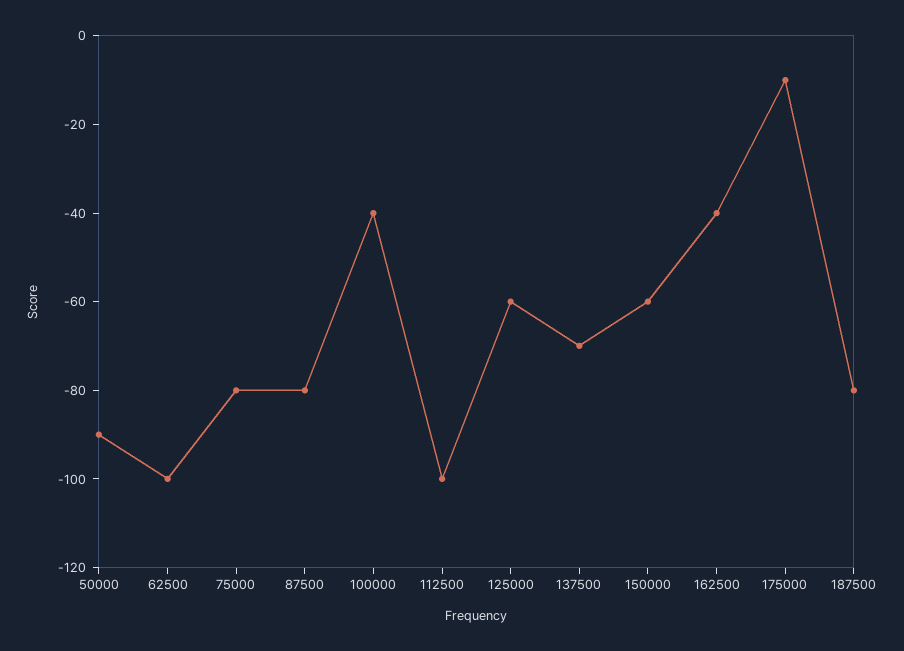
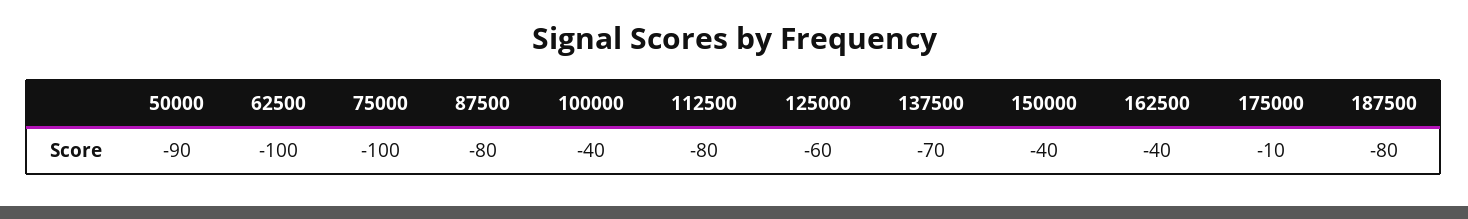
  {
    "50000": -90,
    "62500": -100,
-   "75000": -80,
+   "75000": -100,
    "87500": -80,
    "100000": -40,
-   "112500": -100,
+   "112500": -80,
    "125000": -60,
    "137500": -70,
-   "150000": -60,
+   "150000": -40,
    "162500": -40,
    "175000": -10,
    "187500": -80
  }

